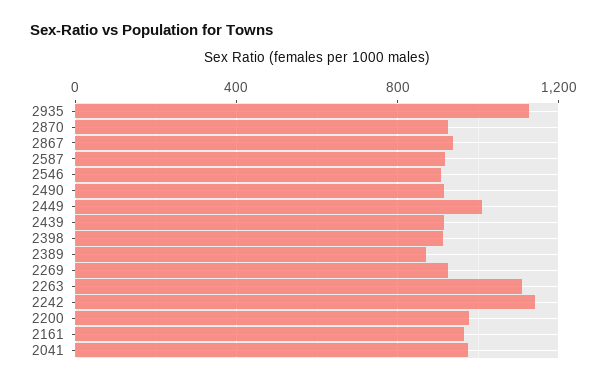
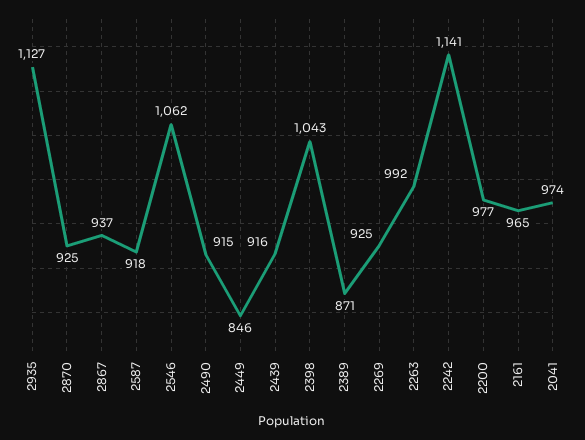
  {
    "2935": 1127,
    "2870": 925,
    "2867": 937,
    "2587": 918,
-   "2546": 900,
+   "2546": 1062,
    "2490": 915,
-   "2449": 1000,
+   "2449": 846,
    "2439": 916,
-   "2398": 900,
+   "2398": 1043,
    "2389": 871,
    "2269": 925,
-   "2263": 1100,
+   "2263": 992,
    "2242": 1141,
    "2200": 977,
    "2161": 965,
    "2041": 974
  }

